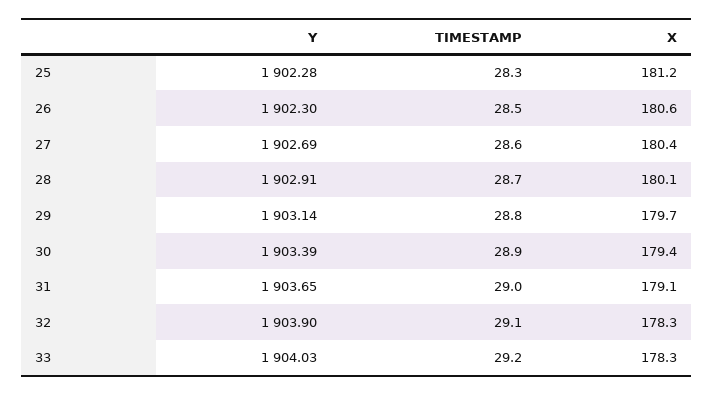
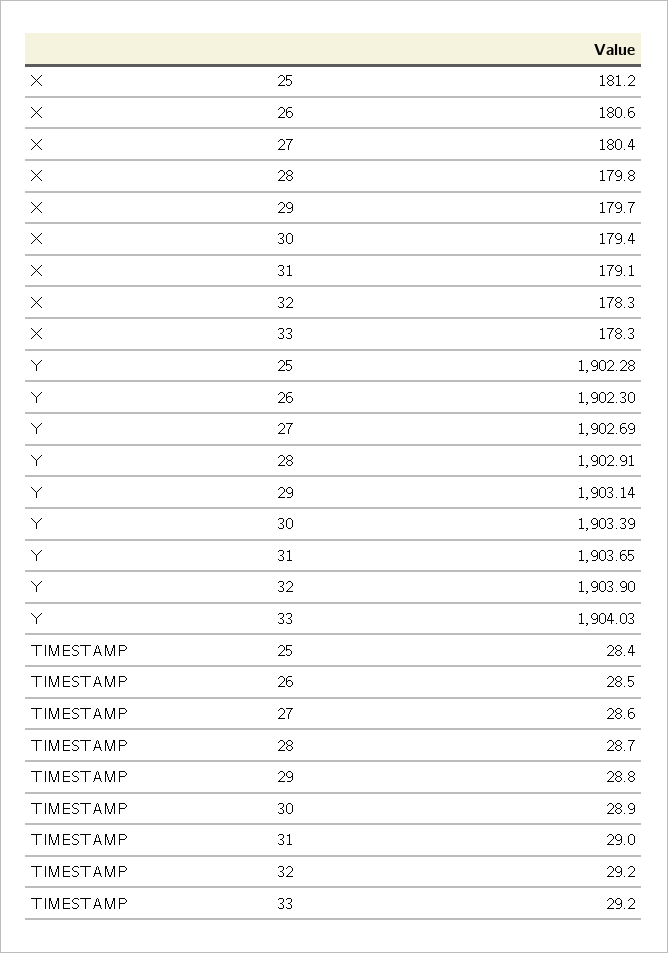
  {
    "Y": {
      "25": 1902.28,
      "26": 1902.3,
      "27": 1902.69,
      "28": 1902.91,
      "29": 1903.14,
      "30": 1903.39,
      "31": 1903.65,
      "32": 1903.9,
      "33": 1904.03
    },
    "TIMESTAMP": {
-     "25": 28.3,
+     "25": 28.4,
      "26": 28.5,
      "27": 28.6,
      "28": 28.7,
      "29": 28.8,
      "30": 28.9,
      "31": 29,
-     "32": 29.1,
+     "32": 29.2,
      "33": 29.2
    },
    "X": {
      "25": 181.2,
      "26": 180.6,
      "27": 180.4,
-     "28": 180.1,
+     "28": 179.8,
      "29": 179.7,
      "30": 179.4,
      "31": 179.1,
      "32": 178.3,
      "33": 178.3
    }
  }

